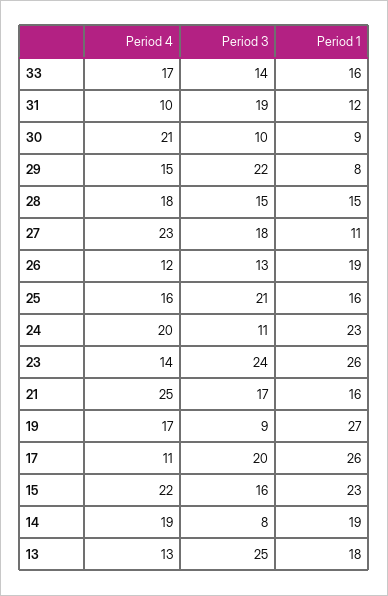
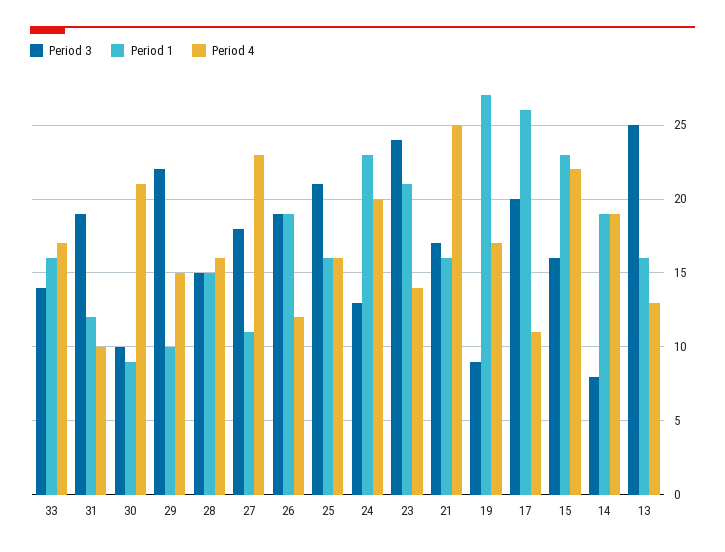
  {
    "Period 4": {
      "33": 17,
      "31": 10,
      "30": 21,
      "29": 15,
-     "28": 18,
+     "28": 16,
      "27": 23,
      "26": 12,
      "25": 16,
      "24": 20,
      "23": 14,
      "21": 25,
      "19": 17,
      "17": 11,
      "15": 22,
      "14": 19,
      "13": 13
    },
    "Period 3": {
      "33": 14,
      "31": 19,
      "30": 10,
      "29": 22,
      "28": 15,
      "27": 18,
-     "26": 13,
+     "26": 19,
      "25": 21,
-     "24": 11,
+     "24": 13,
      "23": 24,
      "21": 17,
      "19": 9,
      "17": 20,
      "15": 16,
      "14": 8,
      "13": 25
    },
    "Period 1": {
      "33": 16,
      "31": 12,
      "30": 9,
-     "29": 8,
+     "29": 10,
      "28": 15,
      "27": 11,
      "26": 19,
      "25": 16,
      "24": 23,
-     "23": 26,
+     "23": 21,
      "21": 16,
      "19": 27,
      "17": 26,
      "15": 23,
      "14": 19,
-     "13": 18
+     "13": 16
    }
  }

